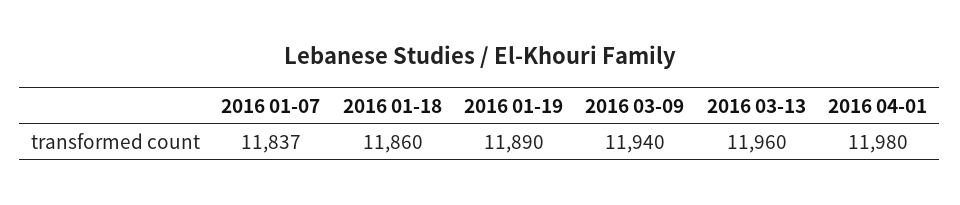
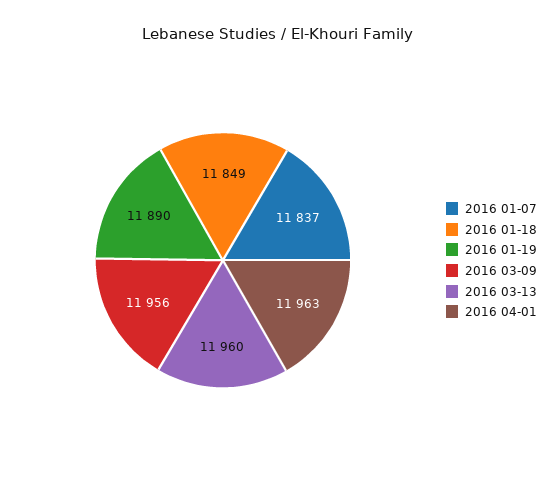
  {
    "2016 01-07": 11837,
-   "2016 01-18": 11860,
+   "2016 01-18": 11849,
    "2016 01-19": 11890,
-   "2016 03-09": 11940,
+   "2016 03-09": 11956,
    "2016 03-13": 11960,
-   "2016 04-01": 11980
+   "2016 04-01": 11963
  }

